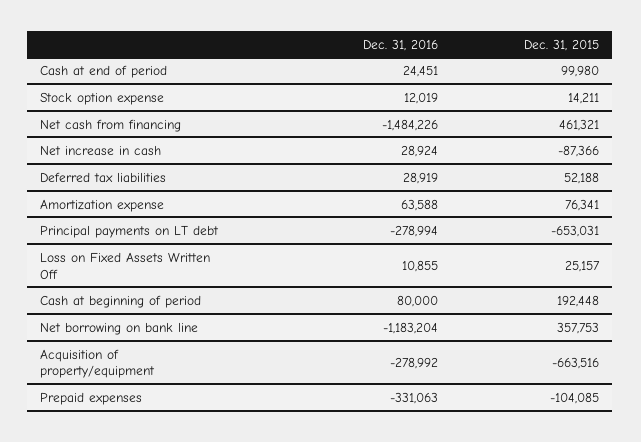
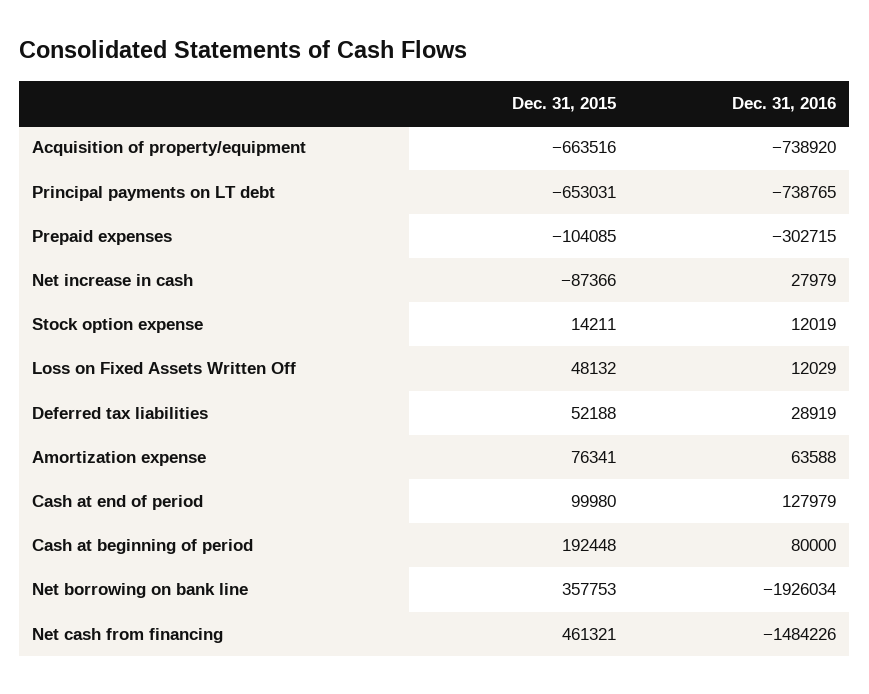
  {
    "Dec. 31, 2016": {
-     "Cash at end of period": 24451,
+     "Cash at end of period": 127979,
      "Stock option expense": 12019,
      "Net cash from financing": -1484226,
-     "Net increase in cash": 28924,
+     "Net increase in cash": 27979,
      "Deferred tax liabilities": 28919,
      "Amortization expense": 63588,
-     "Principal payments on LT debt": -278994,
+     "Principal payments on LT debt": -738765,
-     "Loss on Fixed Assets Written Off": 10855,
+     "Loss on Fixed Assets Written Off": 12029,
      "Cash at beginning of period": 80000,
-     "Net borrowing on bank line": -1183204,
+     "Net borrowing on bank line": -1926034,
-     "Acquisition of property/equipment": -278992,
+     "Acquisition of property/equipment": -738920,
-     "Prepaid expenses": -331063
+     "Prepaid expenses": -302715
    },
    "Dec. 31, 2015": {
      "Cash at end of period": 99980,
      "Stock option expense": 14211,
      "Net cash from financing": 461321,
      "Net increase in cash": -87366,
      "Deferred tax liabilities": 52188,
      "Amortization expense": 76341,
      "Principal payments on LT debt": -653031,
-     "Loss on Fixed Assets Written Off": 25157,
+     "Loss on Fixed Assets Written Off": 48132,
      "Cash at beginning of period": 192448,
      "Net borrowing on bank line": 357753,
      "Acquisition of property/equipment": -663516,
      "Prepaid expenses": -104085
    }
  }

